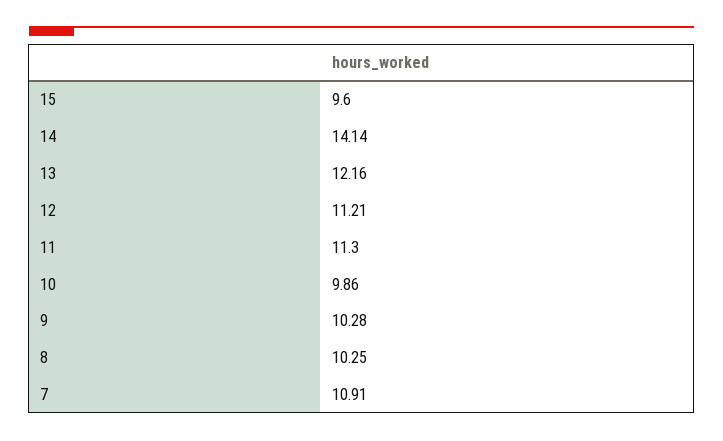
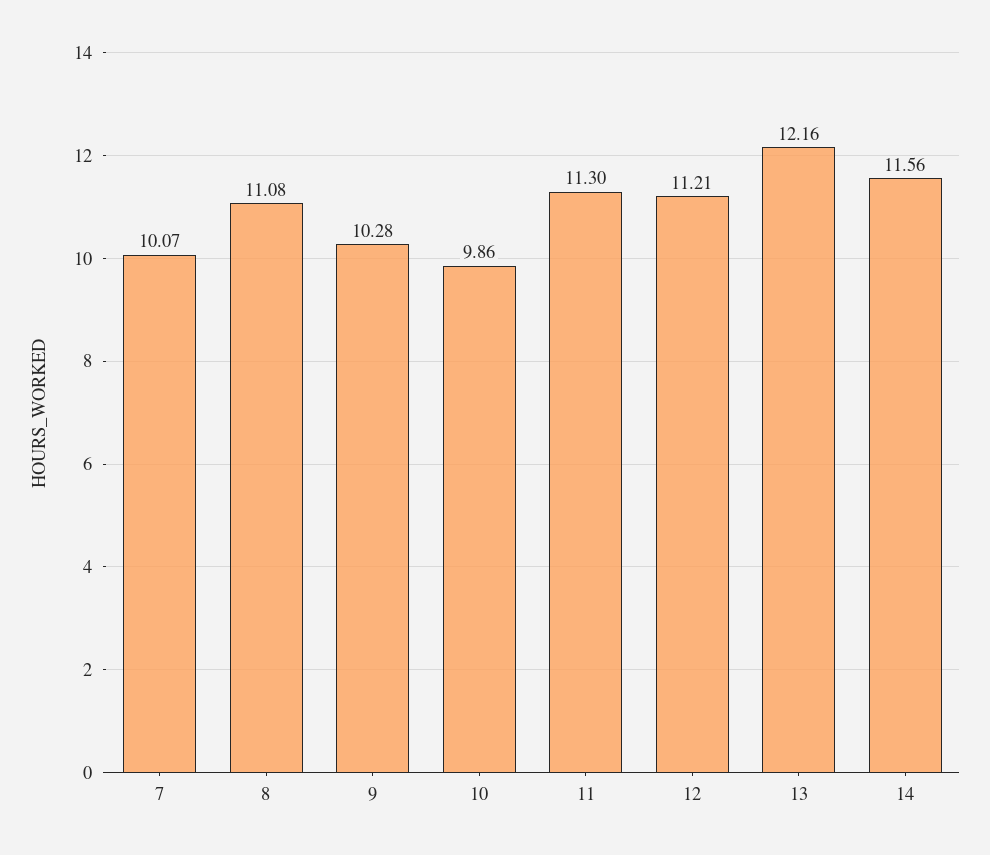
  {
-   "15": 9.6,
-   "14": 14.14,
+   "14": 11.56,
    "13": 12.16,
    "12": 11.21,
    "11": 11.3,
    "10": 9.86,
    "9": 10.28,
-   "8": 10.25,
+   "8": 11.08,
-   "7": 10.91
+   "7": 10.07
  }

